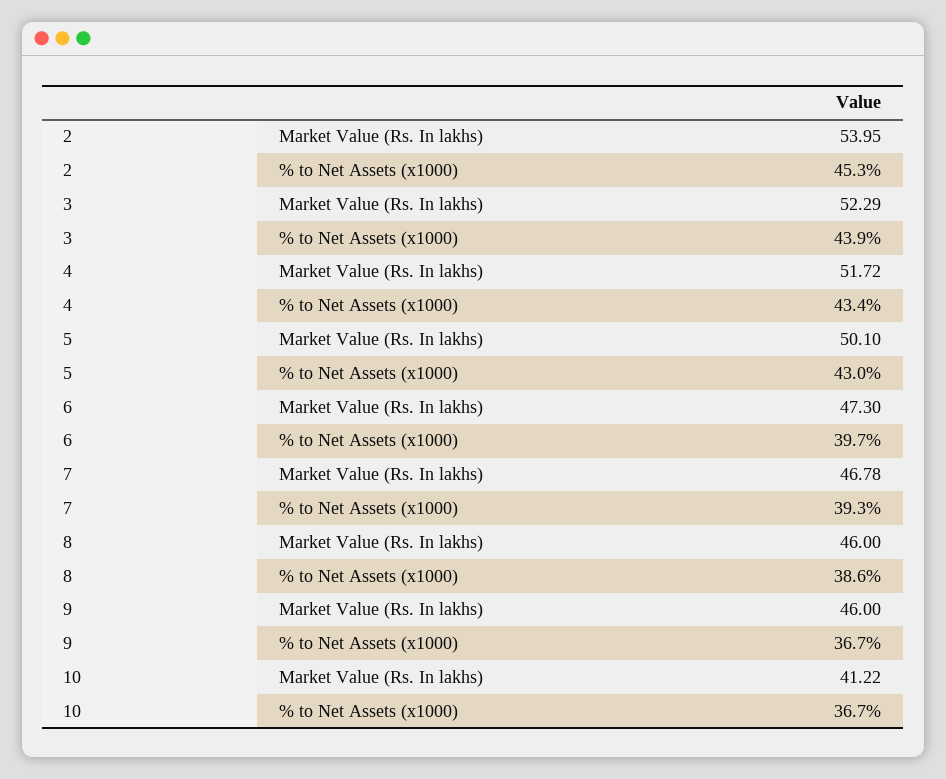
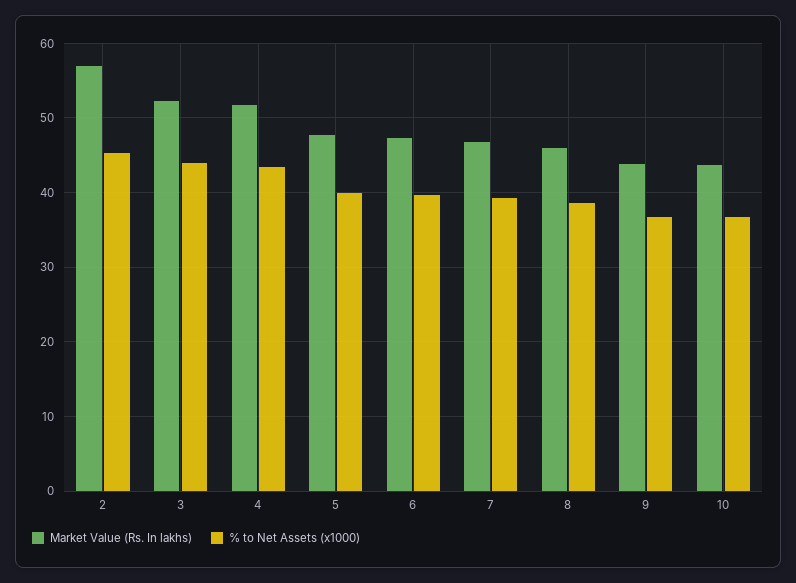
  {
    "Market Value (Rs. In lakhs)": {
-     "2": 53.95,
+     "2": 57,
      "3": 52.29,
      "4": 51.72,
-     "5": 50.1,
+     "5": 48,
      "6": 47.3,
      "7": 46.78,
      "8": 46,
-     "9": 46,
+     "9": 44,
-     "10": 41.22
+     "10": 44
    },
    "% to Net Assets (x1000)": {
      "2": 45.3,
      "3": 43.9,
      "4": 43.4,
-     "5": 43,
+     "5": 40,
      "6": 39.7,
      "7": 39.3,
      "8": 38.6,
      "9": 36.7,
      "10": 36.7
    }
  }

